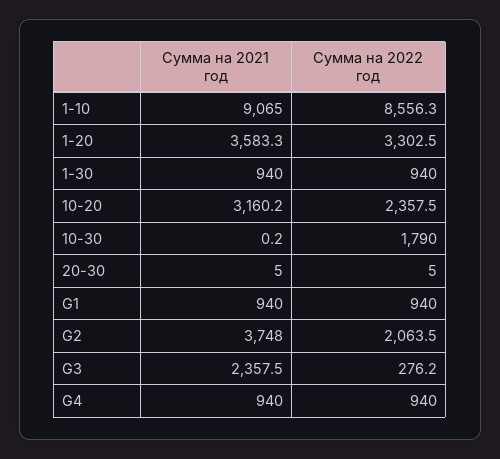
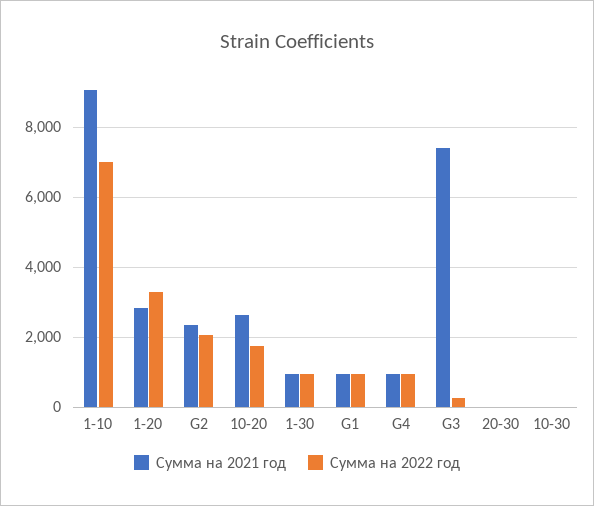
  {
    "Сумма на 2021 год": {
      "1-10": 9065,
-     "1-20": 3583.3,
+     "1-20": 2800,
      "1-30": 940,
-     "10-20": 3160.2,
+     "10-20": 2600,
      "10-30": 0.2,
      "20-30": 5,
      "G1": 940,
-     "G2": 3748,
+     "G2": 2400,
-     "G3": 2357.5,
+     "G3": 7400,
      "G4": 940
    },
    "Сумма на 2022 год": {
-     "1-10": 8556.3,
+     "1-10": 7000,
      "1-20": 3302.5,
      "1-30": 940,
-     "10-20": 2357.5,
+     "10-20": 1800,
-     "10-30": 1790,
+     "10-30": 0,
      "20-30": 5,
      "G1": 940,
      "G2": 2063.5,
      "G3": 276.2,
      "G4": 940
    }
  }

